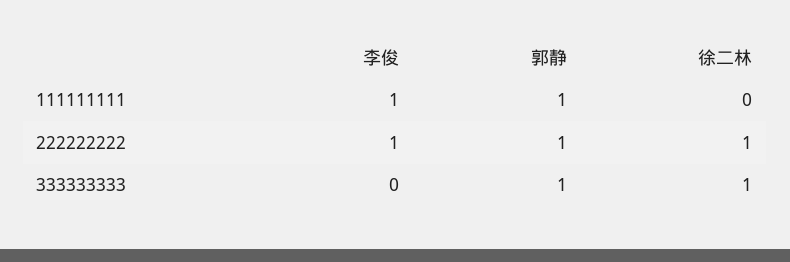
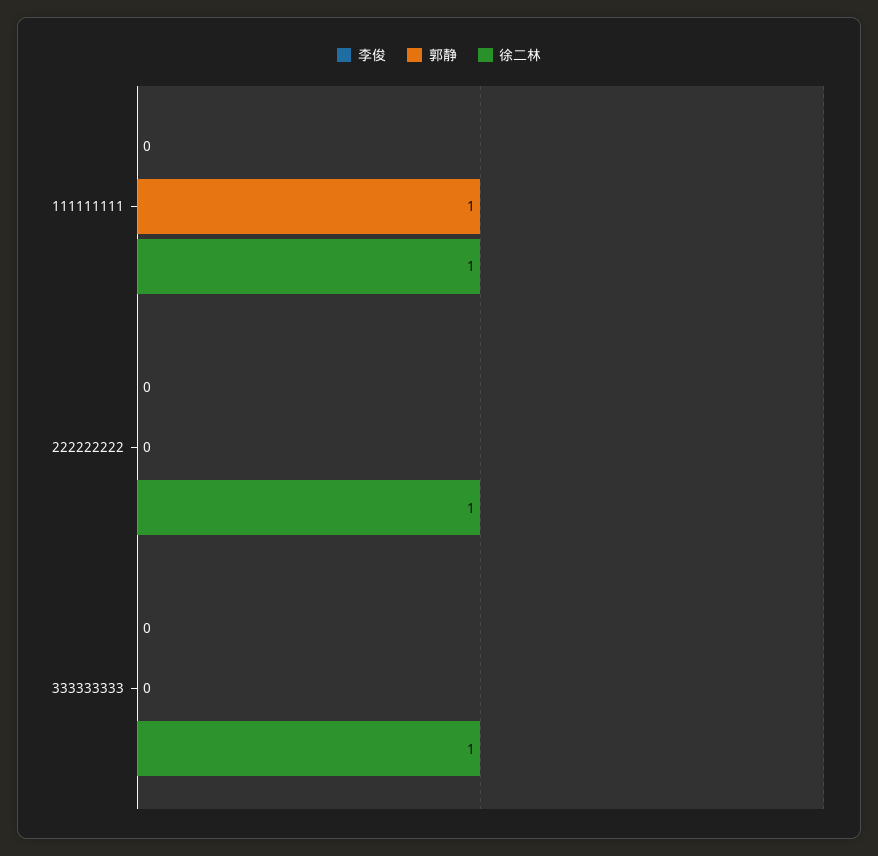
  {
    "李俊": {
-     "111111111": 1,
+     "111111111": 0,
-     "222222222": 1,
+     "222222222": 0,
      "333333333": 0
    },
    "郭静": {
      "111111111": 1,
-     "222222222": 1,
+     "222222222": 0,
-     "333333333": 1
+     "333333333": 0
    },
    "徐二林": {
-     "111111111": 0,
+     "111111111": 1,
      "222222222": 1,
      "333333333": 1
    }
  }

